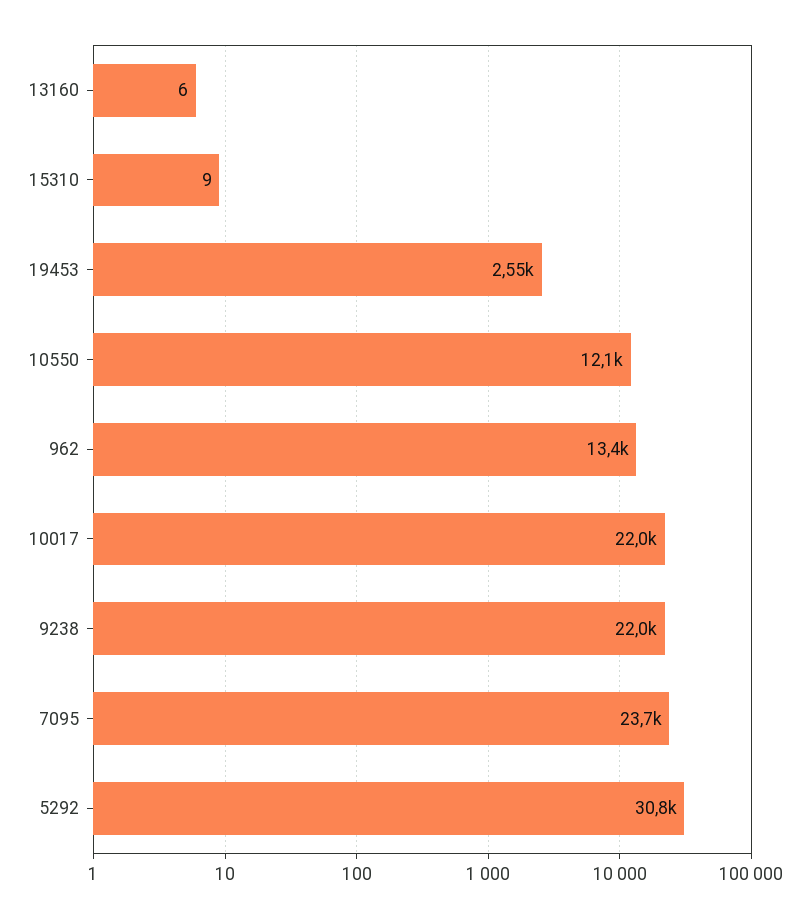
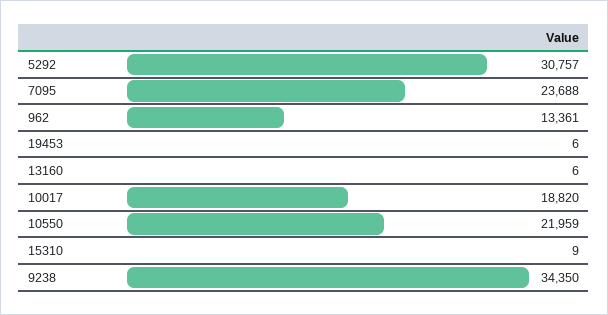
  {
    "13160": 6,
    "15310": 9,
-   "19453": 2550,
+   "19453": 6,
-   "10550": 12100,
+   "10550": 21959,
    "962": 13361,
-   "10017": 22000,
+   "10017": 18820,
-   "9238": 22000,
+   "9238": 34350,
    "7095": 23688,
    "5292": 30757
  }

